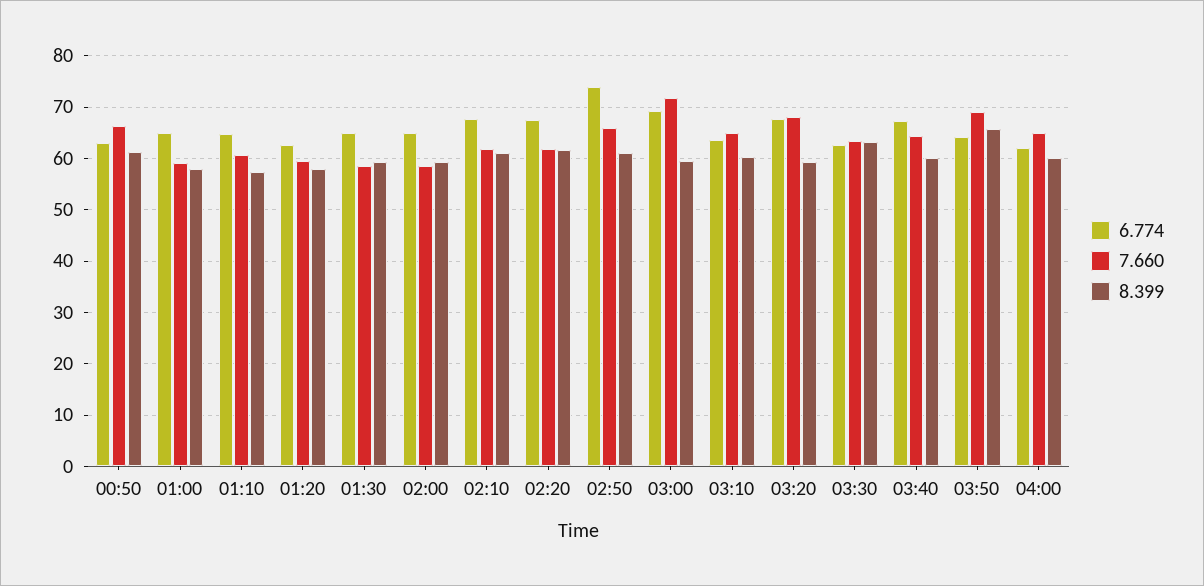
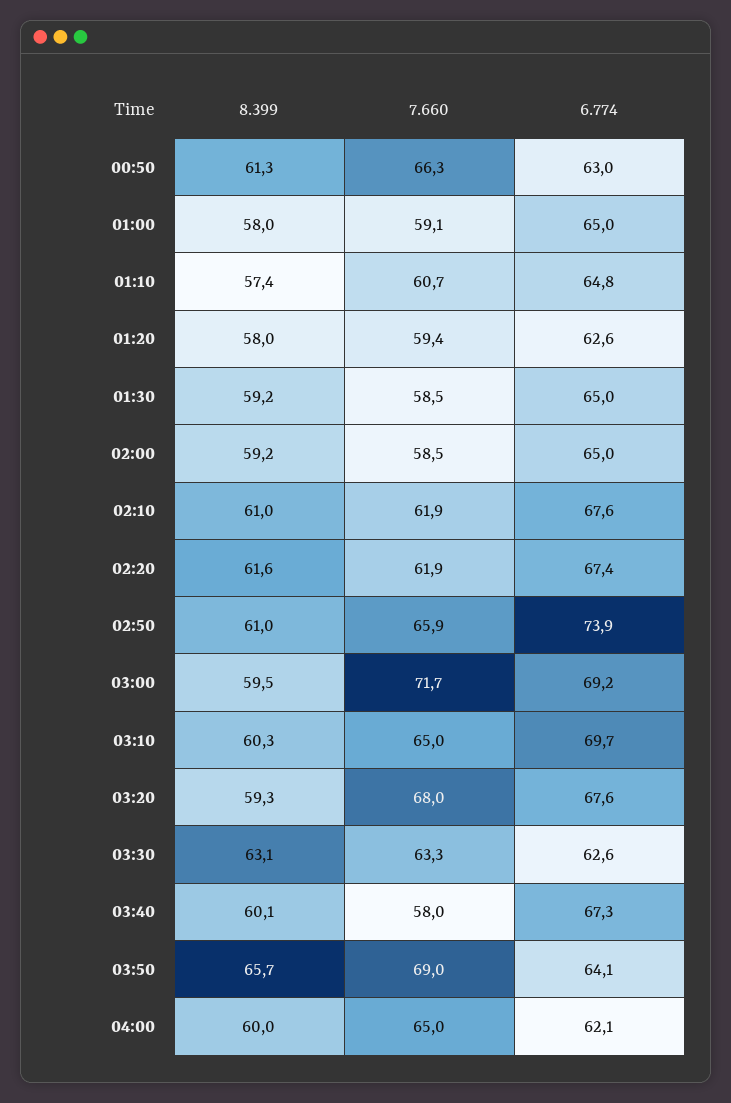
  {
    "6.774": {
      "00:50": 63,
      "01:00": 65,
      "01:10": 64.8,
      "01:20": 62.6,
      "01:30": 65,
      "02:00": 65,
      "02:10": 67.6,
      "02:20": 67.4,
      "02:50": 73.9,
      "03:00": 69.2,
-     "03:10": 64,
+     "03:10": 69.7,
      "03:20": 67.6,
      "03:30": 62.6,
      "03:40": 67.3,
      "03:50": 64.1,
      "04:00": 62.1
    },
    "7.660": {
      "00:50": 66.3,
      "01:00": 59.1,
      "01:10": 60.7,
      "01:20": 59.4,
      "01:30": 58.5,
      "02:00": 58.5,
      "02:10": 61.9,
      "02:20": 61.9,
      "02:50": 65.9,
      "03:00": 71.7,
      "03:10": 65,
      "03:20": 68,
      "03:30": 63.3,
-     "03:40": 64,
+     "03:40": 58,
      "03:50": 69,
      "04:00": 65
    },
    "8.399": {
      "00:50": 61.3,
      "01:00": 58,
      "01:10": 57.4,
      "01:20": 58,
      "01:30": 59.2,
      "02:00": 59.2,
      "02:10": 61,
      "02:20": 61.6,
      "02:50": 61,
      "03:00": 59.5,
      "03:10": 60.3,
      "03:20": 59.3,
      "03:30": 63.1,
      "03:40": 60.1,
      "03:50": 65.7,
      "04:00": 60
    }
  }

